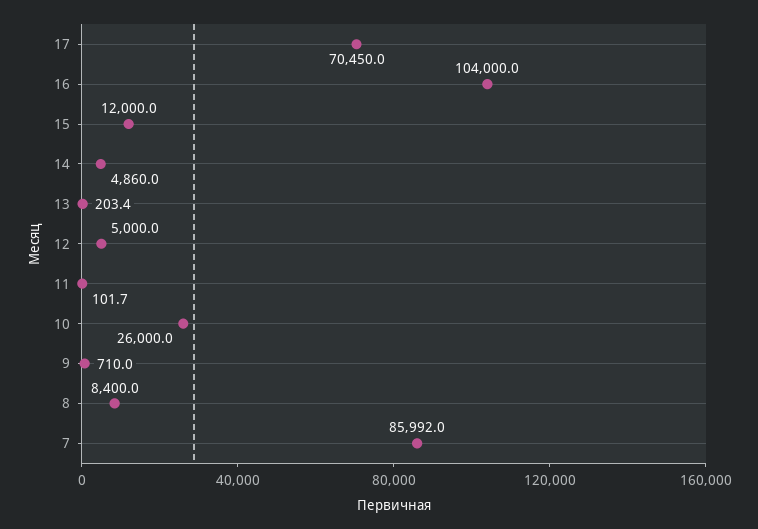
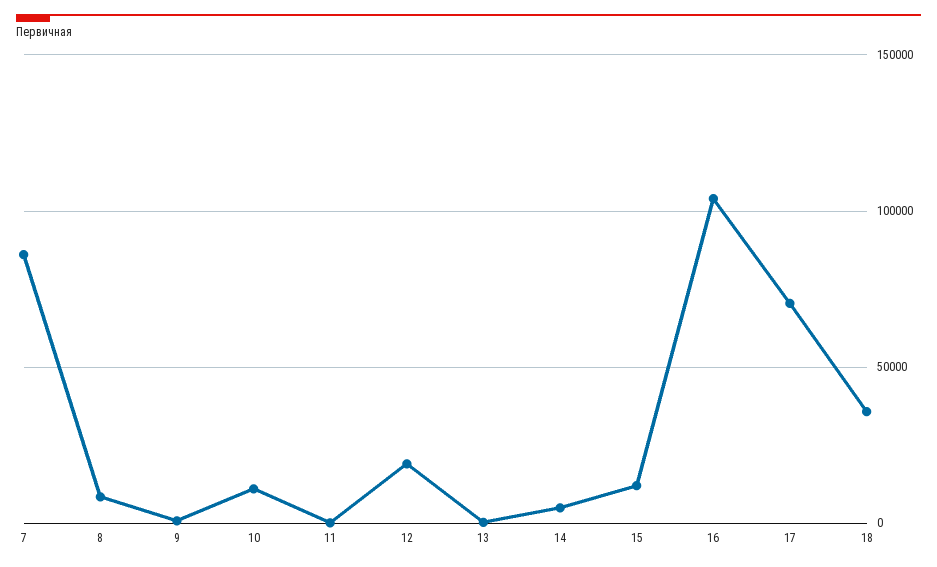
  {
    "17": 70450,
    "16": 104000,
    "15": 12000,
    "14": 4860,
    "13": 203.4,
-   "12": 5000,
+   "12": 20000,
    "11": 101.7,
-   "10": 26000,
+   "10": 10000,
    "9": 710,
    "8": 8400,
-   "7": 85992
+   "7": 85992,
+   "18": 35000
  }

